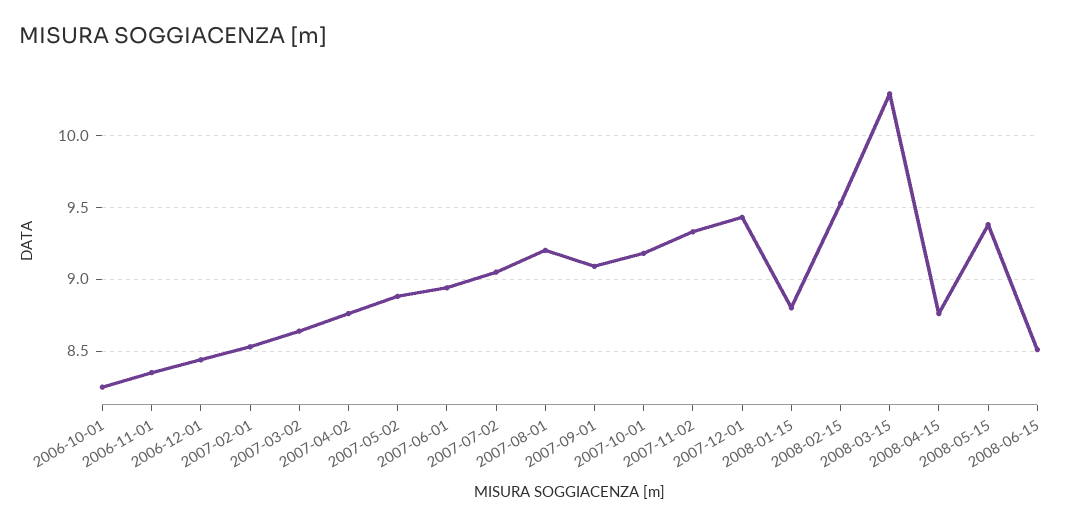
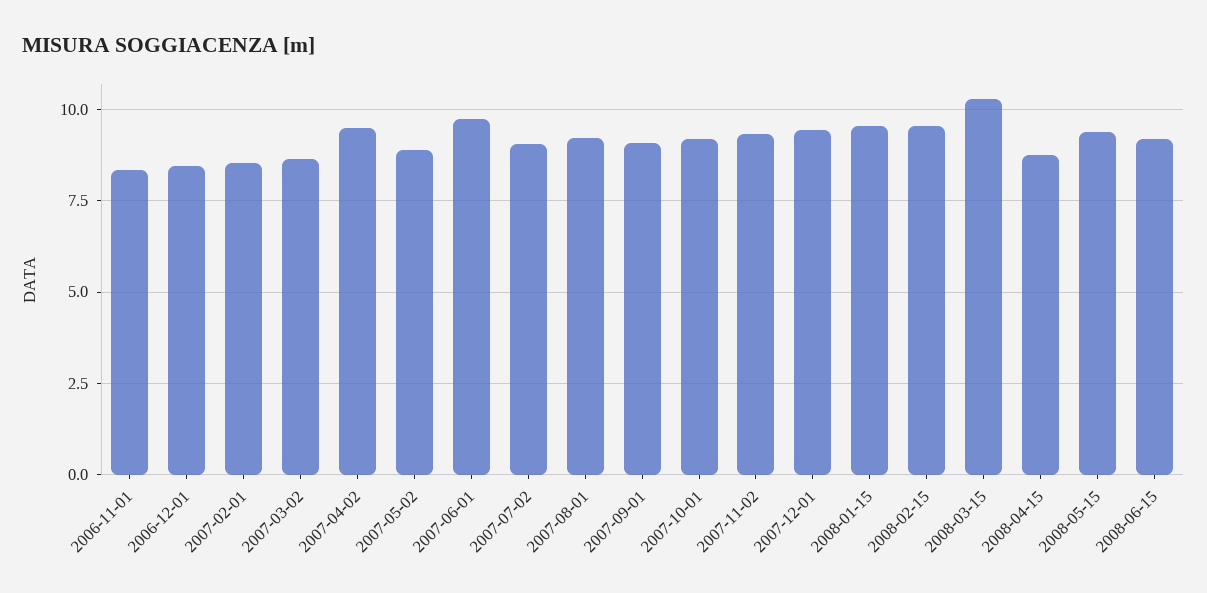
  {
-   "2006-10-01": 8.25,
    "2006-11-01": 8.35,
    "2006-12-01": 8.45,
    "2007-02-01": 8.55,
    "2007-03-02": 8.65,
-   "2007-04-02": 8.75,
+   "2007-04-02": 9.5,
    "2007-05-02": 8.9,
-   "2007-06-01": 8.95,
+   "2007-06-01": 9.75,
    "2007-07-02": 9.05,
    "2007-08-01": 9.2,
    "2007-09-01": 9.1,
    "2007-10-01": 9.2,
    "2007-11-02": 9.35,
    "2007-12-01": 9.45,
-   "2008-01-15": 8.8,
+   "2008-01-15": 9.5,
    "2008-02-15": 9.55,
    "2008-03-15": 10.3,
    "2008-04-15": 8.75,
    "2008-05-15": 9.4,
-   "2008-06-15": 8.5
+   "2008-06-15": 9.25
  }

